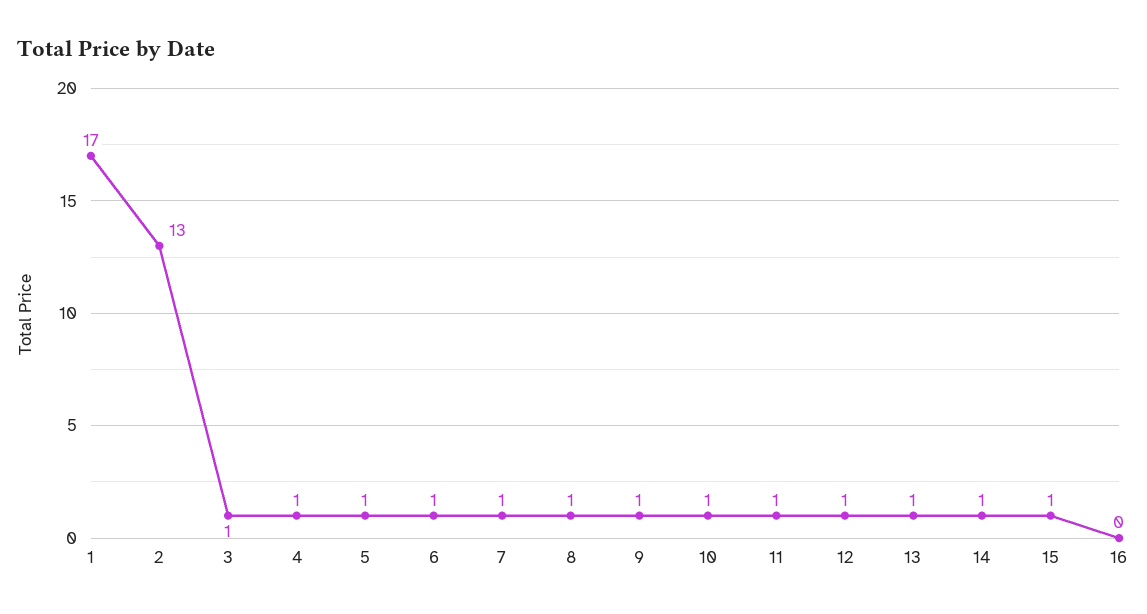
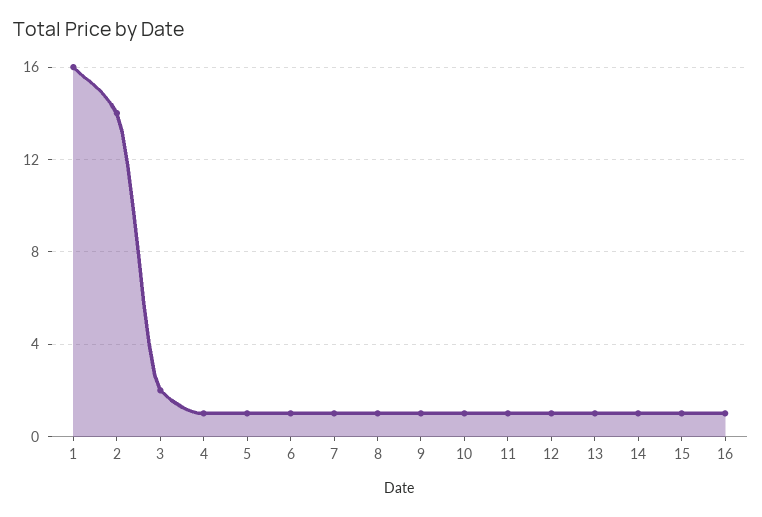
  {
-   "1": 17,
+   "1": 16,
-   "2": 13,
+   "2": 14,
-   "3": 1,
+   "3": 2,
    "4": 1,
    "5": 1,
    "6": 1,
    "7": 1,
    "8": 1,
    "9": 1,
    "10": 1,
    "11": 1,
    "12": 1,
    "13": 1,
    "14": 1,
    "15": 1,
-   "16": 0
+   "16": 1
  }

